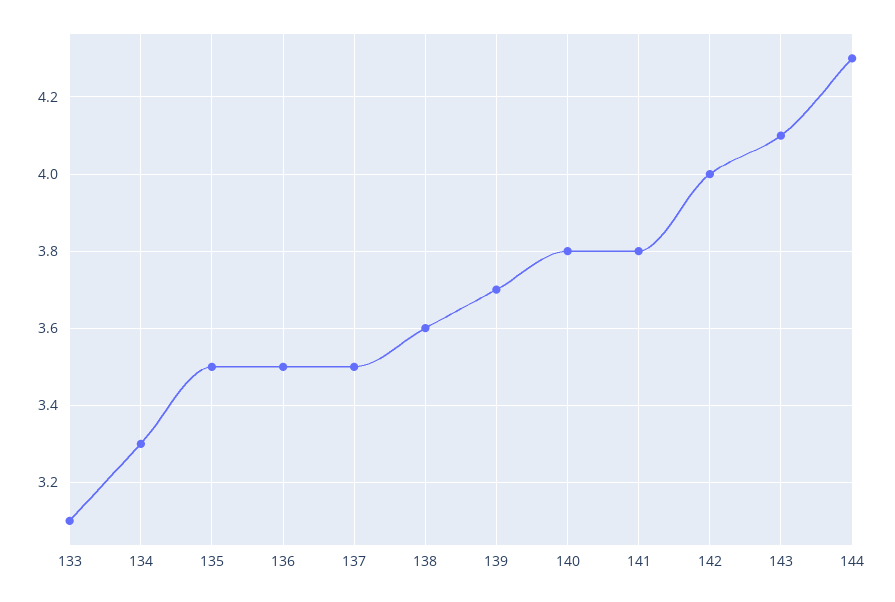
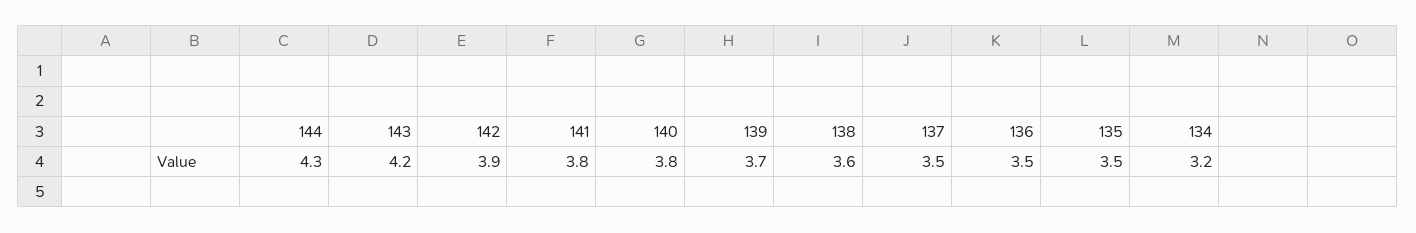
  {
-   "133": 3.1,
-   "134": 3.3,
+   "134": 3.2,
    "135": 3.5,
    "136": 3.5,
    "137": 3.5,
    "138": 3.6,
    "139": 3.7,
    "140": 3.8,
    "141": 3.8,
-   "142": 4,
+   "142": 3.9,
-   "143": 4.1,
+   "143": 4.2,
    "144": 4.3
  }

